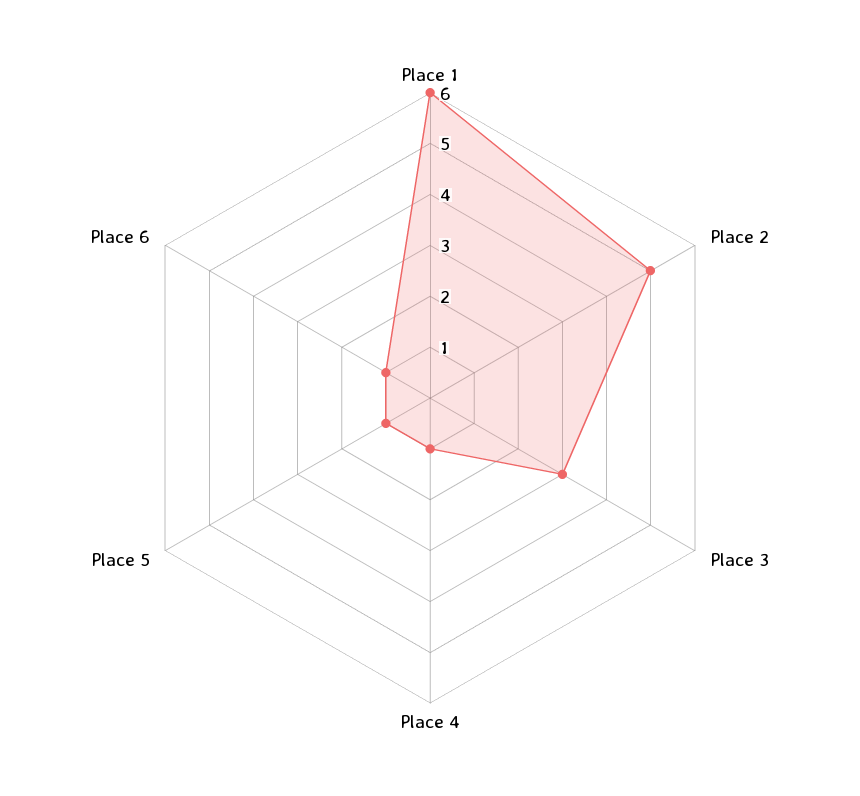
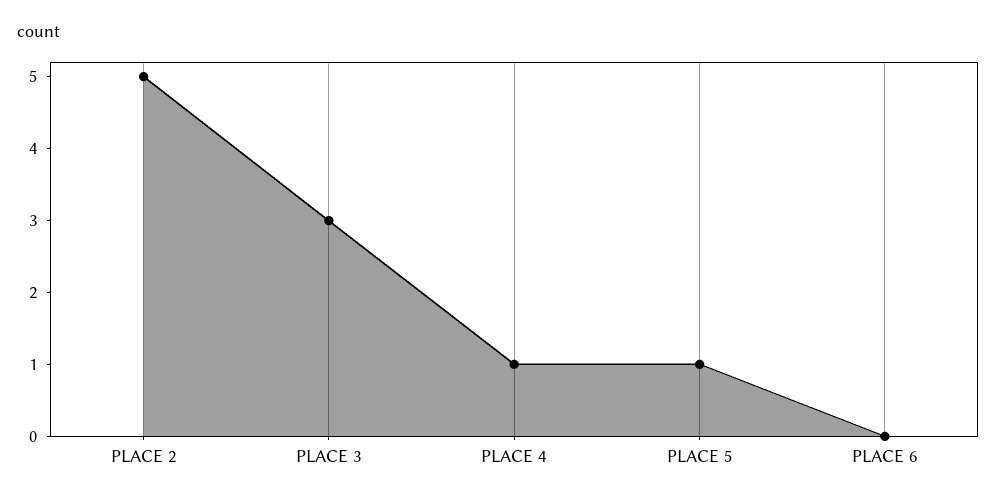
  {
-   "Place 1": 6,
    "Place 2": 5,
    "Place 3": 3,
    "Place 4": 1,
    "Place 5": 1,
-   "Place 6": 1
+   "Place 6": 0
  }

